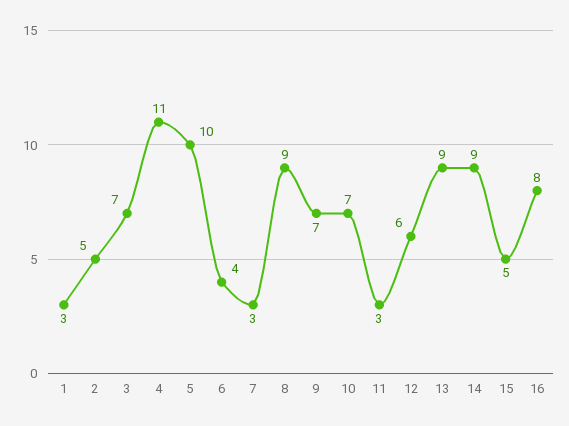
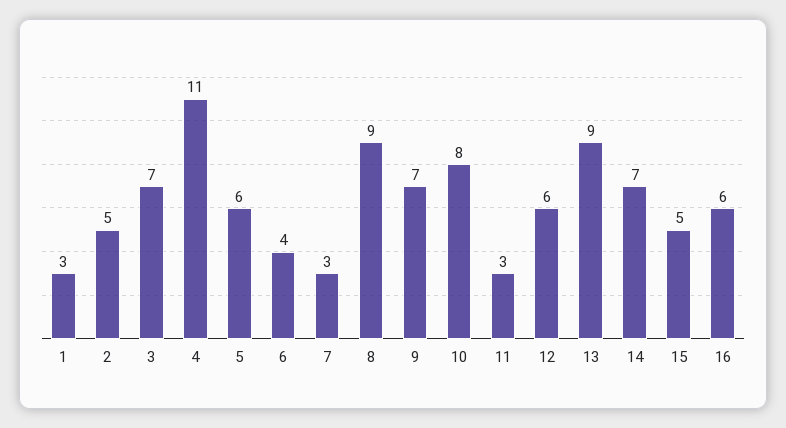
  {
    "1": 3,
    "2": 5,
    "3": 7,
    "4": 11,
-   "5": 10,
+   "5": 6,
    "6": 4,
    "7": 3,
    "8": 9,
    "9": 7,
-   "10": 7,
+   "10": 8,
    "11": 3,
    "12": 6,
    "13": 9,
-   "14": 9,
+   "14": 7,
    "15": 5,
-   "16": 8
+   "16": 6
  }

